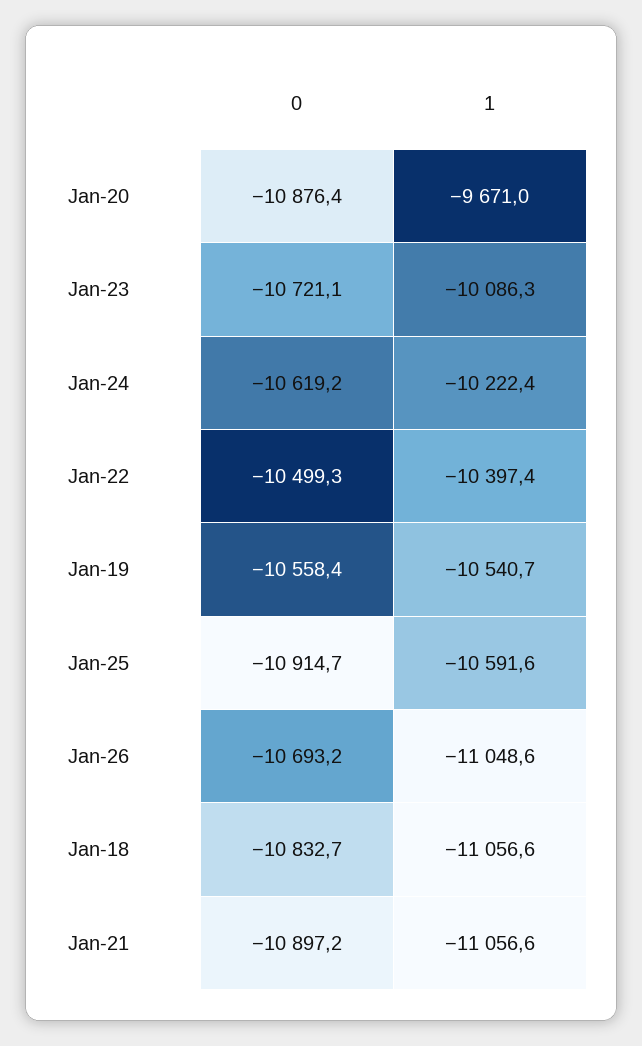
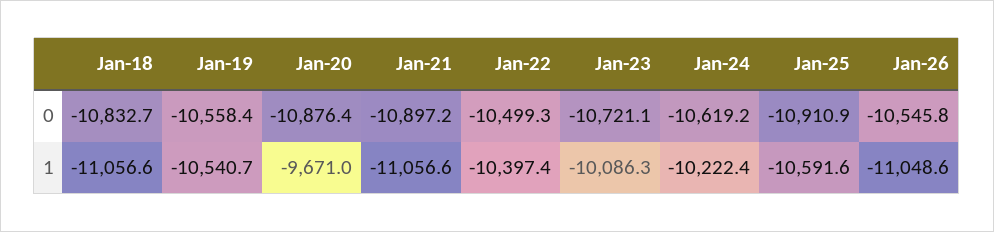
  {
    "0": {
      "Jan-20": -10876.4,
      "Jan-23": -10721.1,
      "Jan-24": -10619.2,
      "Jan-22": -10499.3,
      "Jan-19": -10558.4,
-     "Jan-25": -10914.7,
+     "Jan-25": -10910.9,
-     "Jan-26": -10693.2,
+     "Jan-26": -10545.8,
      "Jan-18": -10832.7,
      "Jan-21": -10897.2
    },
    "1": {
      "Jan-20": -9671,
      "Jan-23": -10086.3,
      "Jan-24": -10222.4,
      "Jan-22": -10397.4,
      "Jan-19": -10540.7,
      "Jan-25": -10591.6,
      "Jan-26": -11048.6,
      "Jan-18": -11056.6,
      "Jan-21": -11056.6
    }
  }

